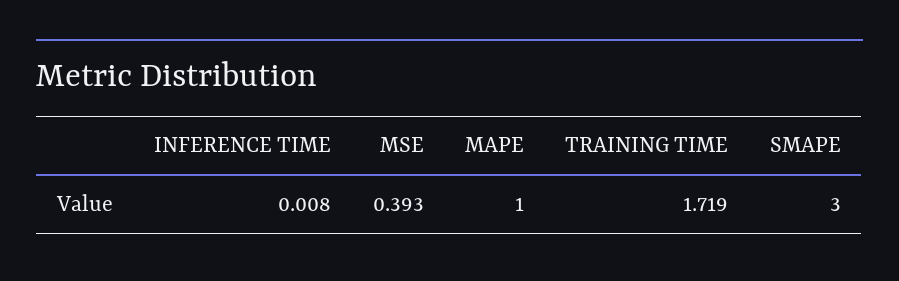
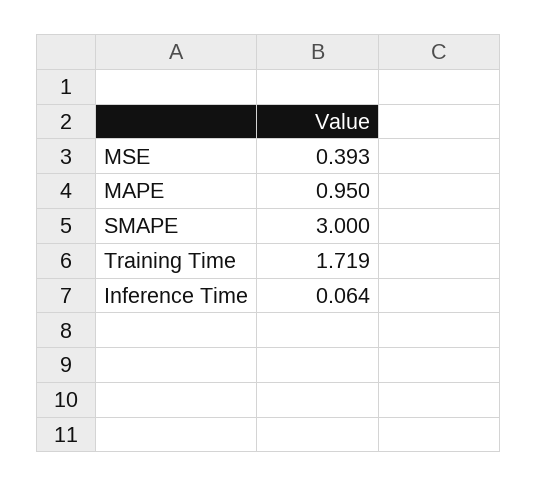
  {
-   "INFERENCE TIME": 0.008,
+   "INFERENCE TIME": 0.064,
    "MSE": 0.393,
-   "MAPE": 1,
+   "MAPE": 0.95,
    "TRAINING TIME": 1.719,
    "SMAPE": 3
  }

